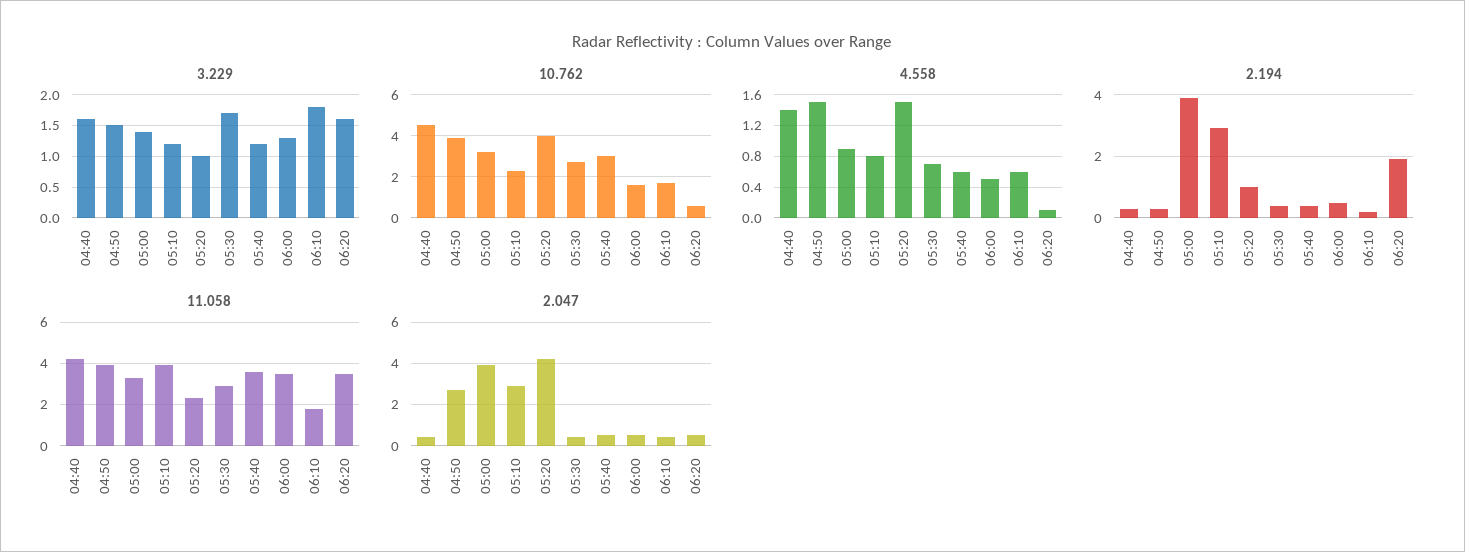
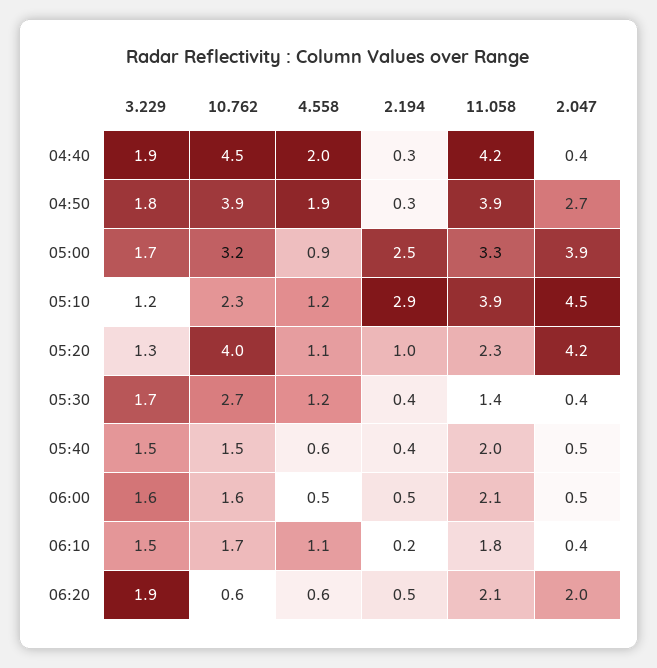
  {
    "3.229": {
-     "04:40": 1.6,
+     "04:40": 1.9,
-     "04:50": 1.5,
+     "04:50": 1.8,
-     "05:00": 1.4,
+     "05:00": 1.7,
      "05:10": 1.2,
-     "05:20": 1,
+     "05:20": 1.3,
      "05:30": 1.7,
-     "05:40": 1.2,
+     "05:40": 1.5,
-     "06:00": 1.3,
+     "06:00": 1.6,
-     "06:10": 1.8,
+     "06:10": 1.5,
-     "06:20": 1.6
+     "06:20": 1.9
    },
    "10.762": {
      "04:40": 4.5,
      "04:50": 3.9,
      "05:00": 3.2,
      "05:10": 2.3,
      "05:20": 4,
      "05:30": 2.7,
-     "05:40": 3,
+     "05:40": 1.5,
      "06:00": 1.6,
      "06:10": 1.7,
      "06:20": 0.6
    },
    "4.558": {
-     "04:40": 1.4,
+     "04:40": 2,
-     "04:50": 1.5,
+     "04:50": 1.9,
      "05:00": 0.9,
-     "05:10": 0.8,
+     "05:10": 1.2,
-     "05:20": 1.5,
+     "05:20": 1.1,
-     "05:30": 0.7,
+     "05:30": 1.2,
      "05:40": 0.6,
      "06:00": 0.5,
-     "06:10": 0.6,
+     "06:10": 1.1,
-     "06:20": 0.1
+     "06:20": 0.6
    },
    "2.194": {
      "04:40": 0.3,
      "04:50": 0.3,
-     "05:00": 4,
+     "05:00": 2.5,
      "05:10": 2.9,
      "05:20": 1,
      "05:30": 0.4,
      "05:40": 0.4,
      "06:00": 0.5,
      "06:10": 0.2,
-     "06:20": 2
+     "06:20": 0.5
    },
    "11.058": {
      "04:40": 4.2,
      "04:50": 3.9,
      "05:00": 3.3,
      "05:10": 3.9,
      "05:20": 2.3,
-     "05:30": 3,
+     "05:30": 1.4,
-     "05:40": 3.5,
+     "05:40": 2,
-     "06:00": 3.5,
+     "06:00": 2.1,
      "06:10": 1.8,
-     "06:20": 3.5
+     "06:20": 2.1
    },
    "2.047": {
      "04:40": 0.4,
      "04:50": 2.7,
      "05:00": 3.9,
-     "05:10": 3,
+     "05:10": 4.5,
      "05:20": 4.2,
      "05:30": 0.4,
      "05:40": 0.5,
      "06:00": 0.5,
      "06:10": 0.4,
-     "06:20": 0.5
+     "06:20": 2
    }
  }

